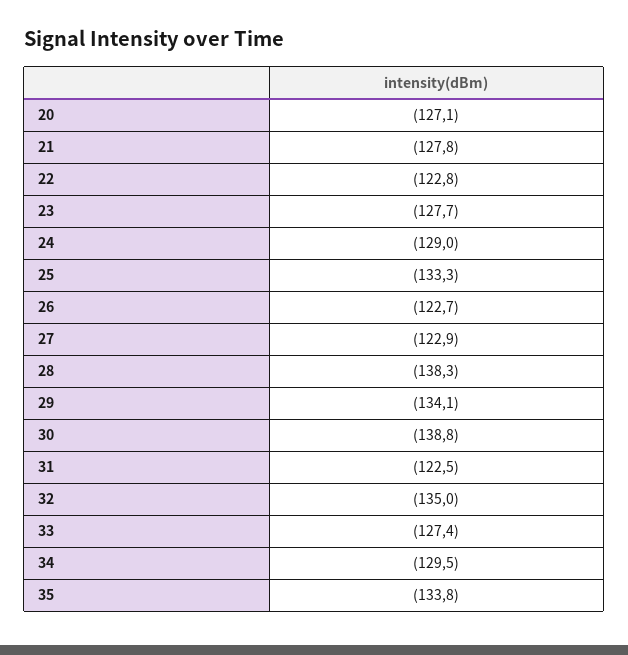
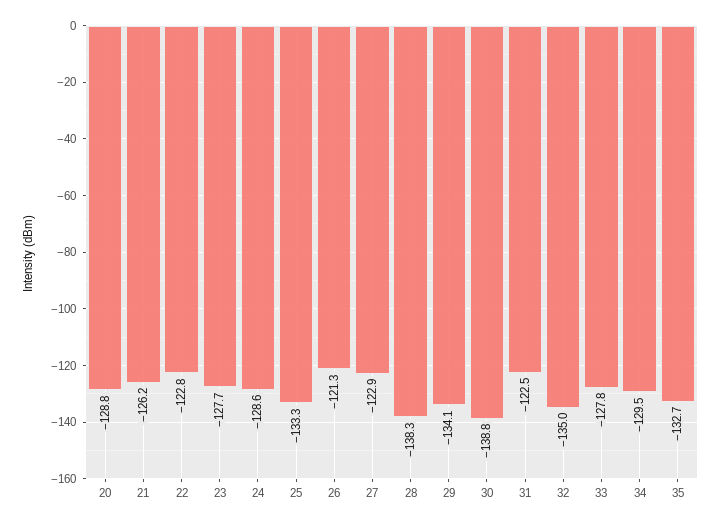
  {
-   "20": -127.1,
+   "20": -128.8,
-   "21": -127.8,
+   "21": -126.2,
    "22": -122.8,
    "23": -127.7,
-   "24": -129,
+   "24": -128.6,
    "25": -133.3,
-   "26": -122.7,
+   "26": -121.3,
    "27": -122.9,
    "28": -138.3,
    "29": -134.1,
    "30": -138.8,
    "31": -122.5,
    "32": -135,
-   "33": -127.4,
+   "33": -127.8,
    "34": -129.5,
-   "35": -133.8
+   "35": -132.7
  }

